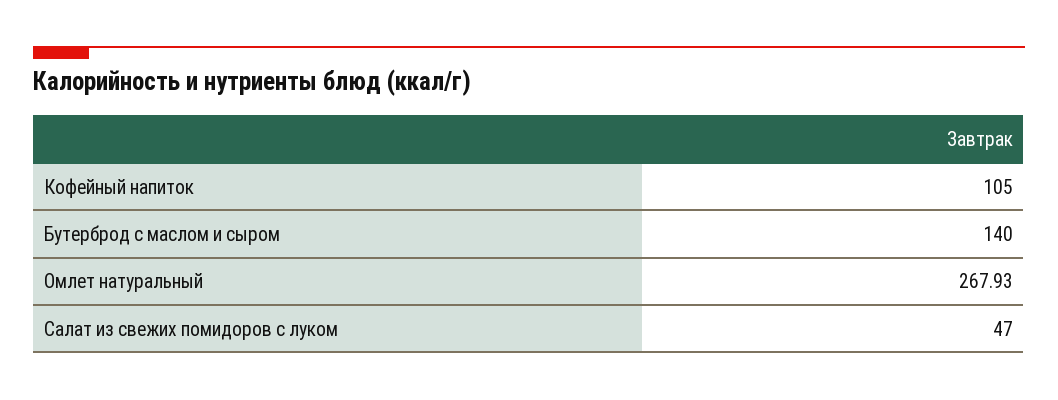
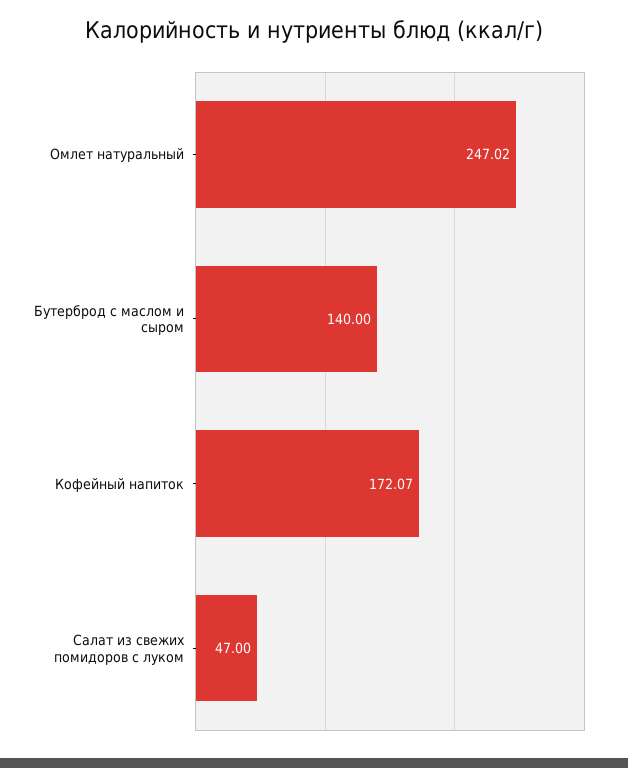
  {
-   "Кофейный напиток": 105,
+   "Кофейный напиток": 172.07,
    "Бутерброд с маслом и сыром": 140,
-   "Омлет натуральный": 267.93,
+   "Омлет натуральный": 247.02,
    "Салат из свежих помидоров с луком": 47
  }

